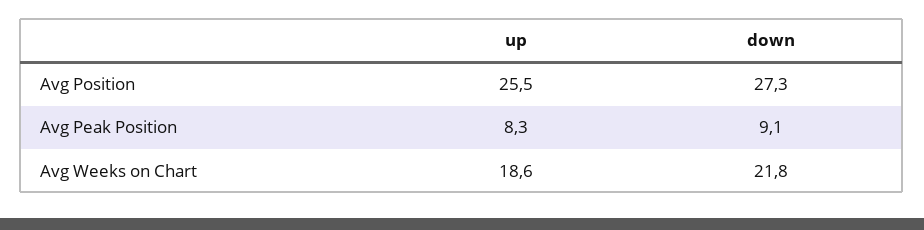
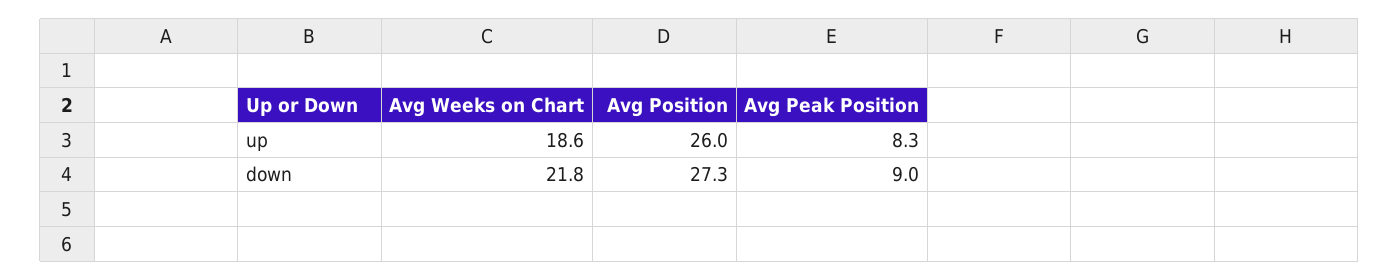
  {
    "up": {
-     "Avg Position": 25.5,
+     "Avg Position": 26,
      "Avg Peak Position": 8.3,
      "Avg Weeks on Chart": 18.6
    },
    "down": {
      "Avg Position": 27.3,
-     "Avg Peak Position": 9.1,
+     "Avg Peak Position": 9,
      "Avg Weeks on Chart": 21.8
    }
  }

